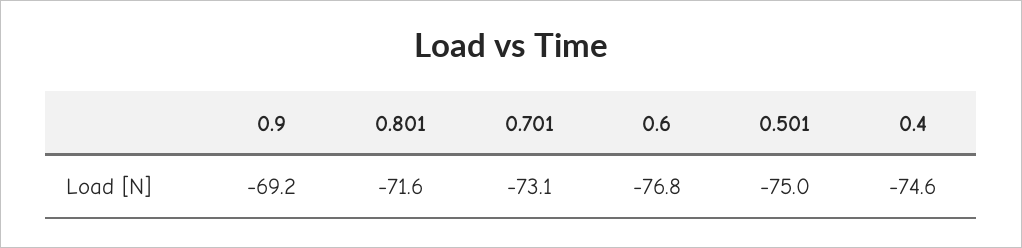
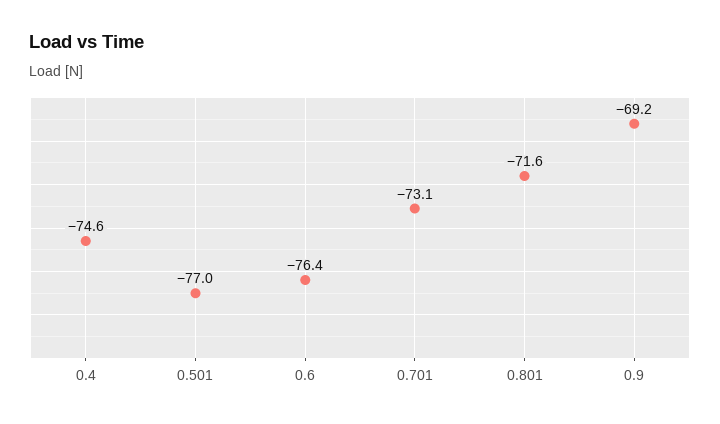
  {
    "0.9": -69.2,
    "0.801": -71.6,
    "0.701": -73.1,
-   "0.6": -76.8,
+   "0.6": -76.4,
-   "0.501": -75,
+   "0.501": -77,
    "0.4": -74.6
  }

